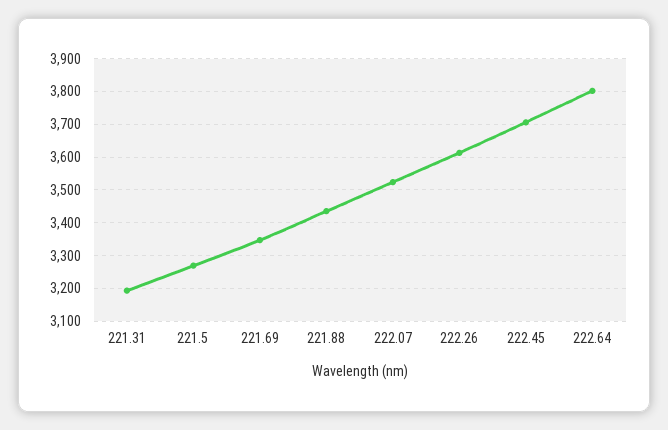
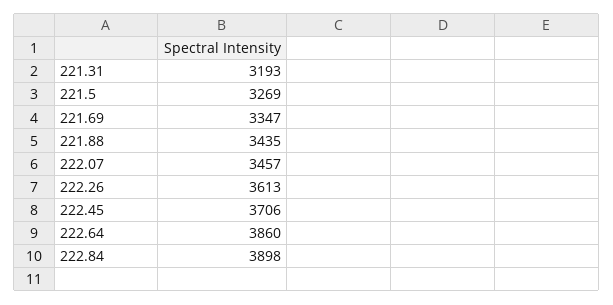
  {
    "221.31": 3193,
    "221.5": 3269,
    "221.69": 3347,
    "221.88": 3435,
-   "222.07": 3520,
+   "222.07": 3457,
    "222.26": 3613,
    "222.45": 3706,
-   "222.64": 3800
+   "222.64": 3860,
+   "222.84": 3898
  }

